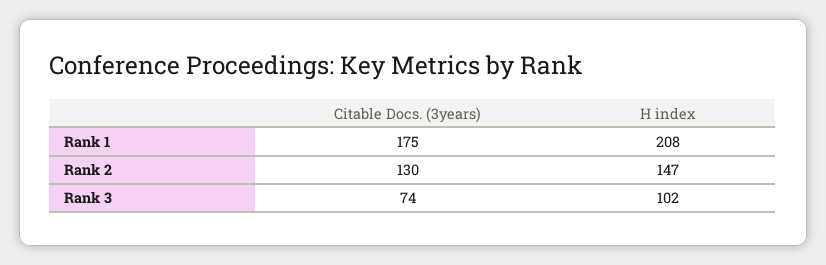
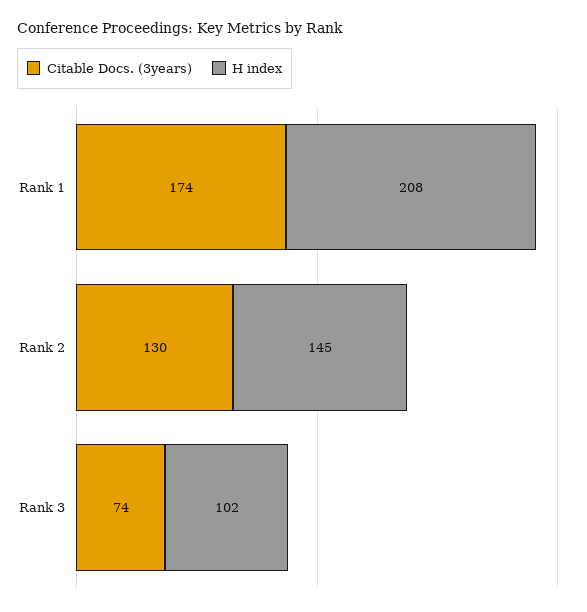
  {
    "Citable Docs. (3years)": {
-     "Rank 1": 175,
+     "Rank 1": 174,
      "Rank 2": 130,
      "Rank 3": 74
    },
    "H index": {
      "Rank 1": 208,
-     "Rank 2": 147,
+     "Rank 2": 145,
      "Rank 3": 102
    }
  }

